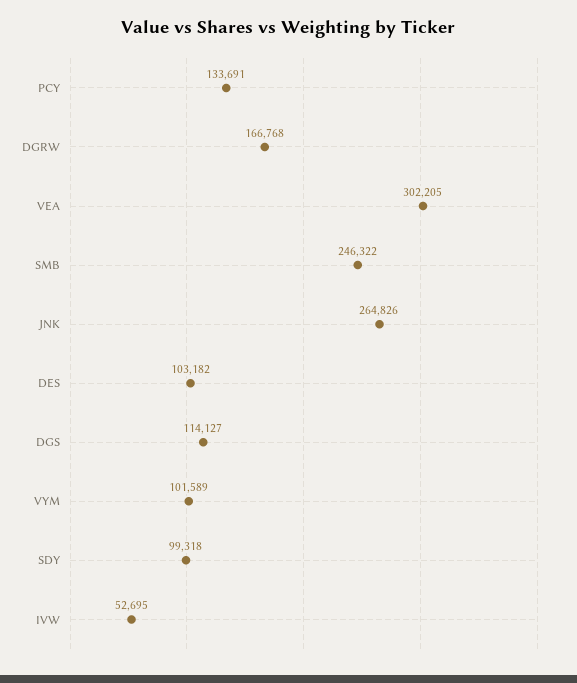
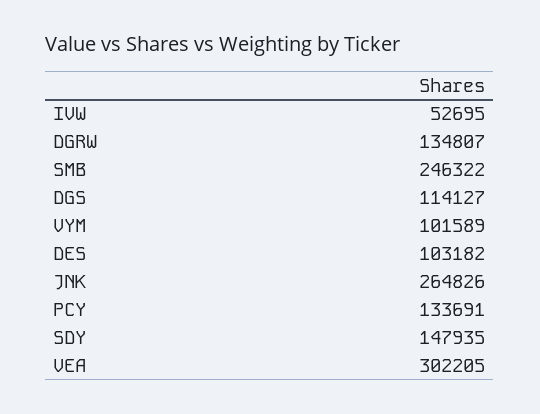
  {
    "PCY": 133691,
-   "DGRW": 166768,
+   "DGRW": 134807,
    "VEA": 302205,
    "SMB": 246322,
    "JNK": 264826,
    "DES": 103182,
    "DGS": 114127,
    "VYM": 101589,
-   "SDY": 99318,
+   "SDY": 147935,
    "IVW": 52695
  }

